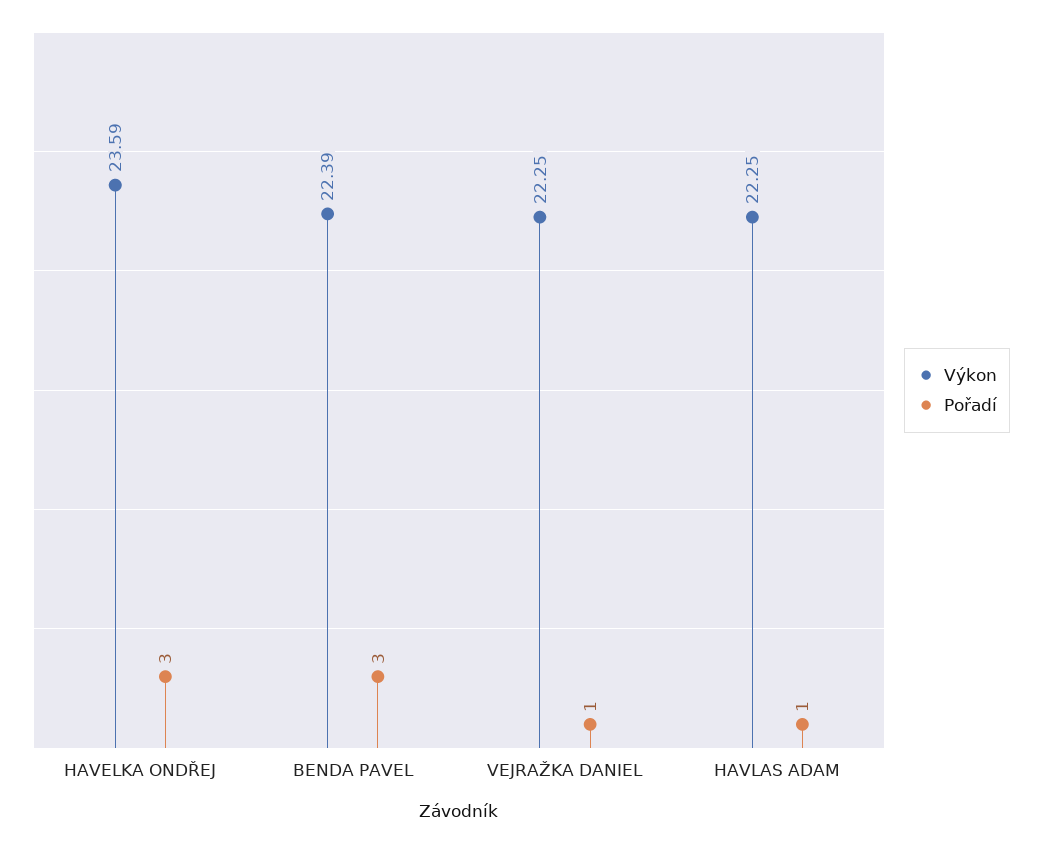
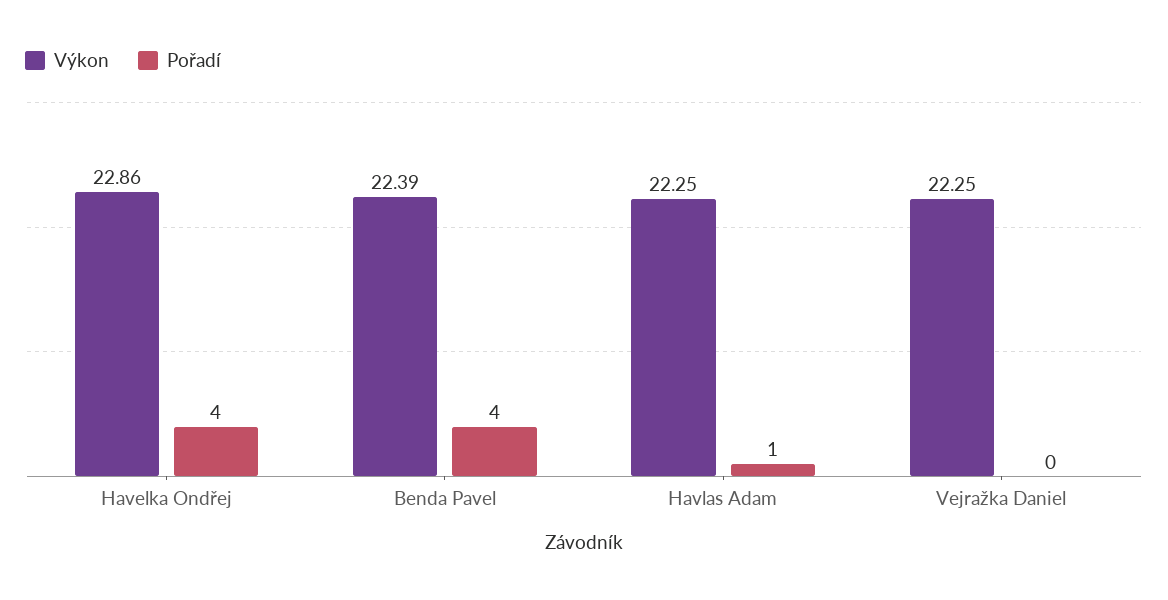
  {
    "Výkon": {
-     "HAVELKA ONDŘEJ": 23.59,
+     "HAVELKA ONDŘEJ": 22.86,
      "BENDA PAVEL": 22.39,
      "VEJRAŽKA DANIEL": 22.25,
      "HAVLAS ADAM": 22.25
    },
    "Pořadí": {
-     "HAVELKA ONDŘEJ": 3,
+     "HAVELKA ONDŘEJ": 4,
-     "BENDA PAVEL": 3,
+     "BENDA PAVEL": 4,
-     "VEJRAŽKA DANIEL": 1,
+     "VEJRAŽKA DANIEL": 0,
      "HAVLAS ADAM": 1
    }
  }

